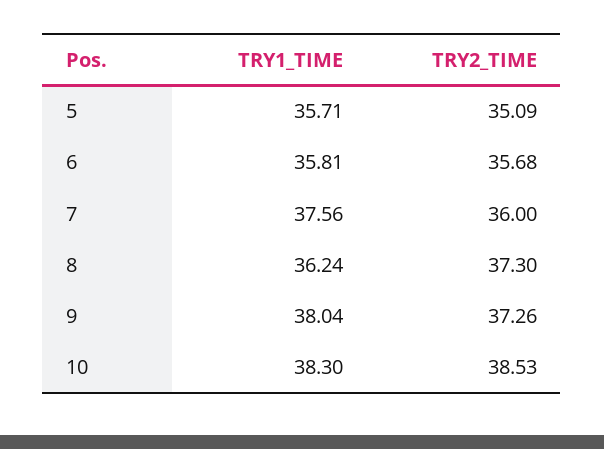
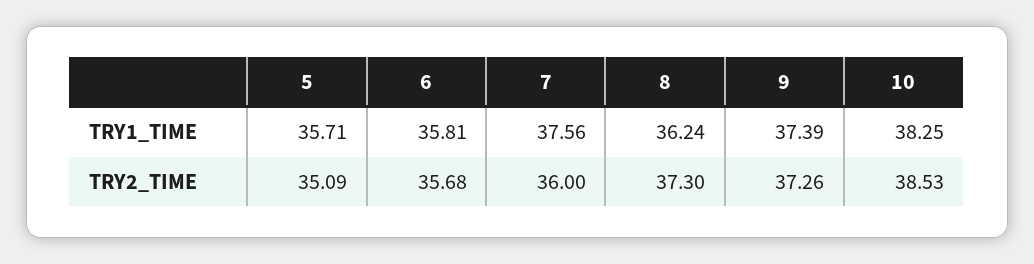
  {
    "TRY1_TIME": {
      "5": 35.71,
      "6": 35.81,
      "7": 37.56,
      "8": 36.24,
-     "9": 38.04,
+     "9": 37.39,
-     "10": 38.3
+     "10": 38.25
    },
    "TRY2_TIME": {
      "5": 35.09,
      "6": 35.68,
      "7": 36,
      "8": 37.3,
      "9": 37.26,
      "10": 38.53
    }
  }

